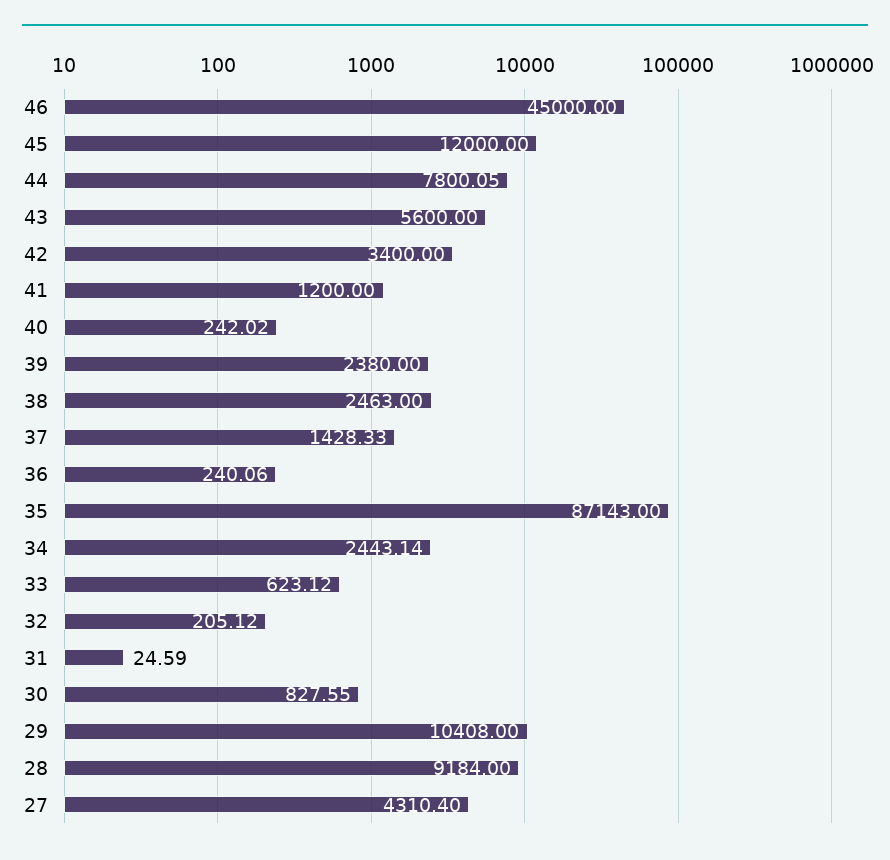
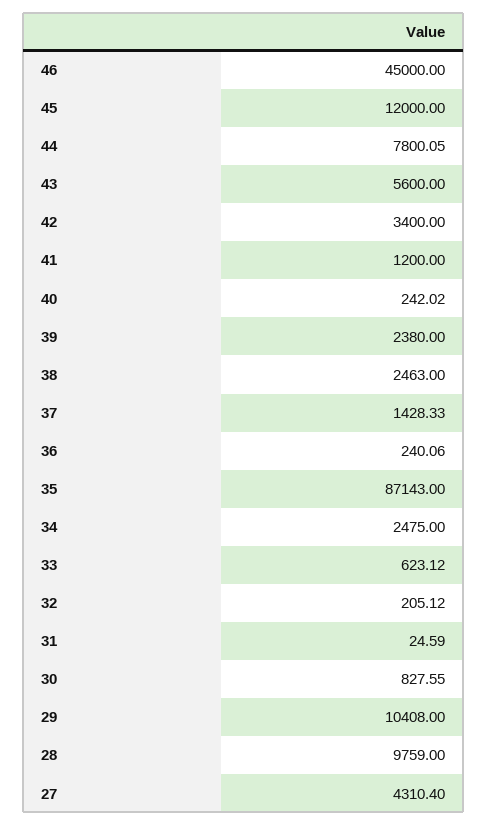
  {
    "46": 45000,
    "45": 12000,
    "44": 7800.05,
    "43": 5600,
    "42": 3400,
    "41": 1200,
    "40": 242.02,
    "39": 2380,
    "38": 2463,
    "37": 1428.33,
    "36": 240.06,
    "35": 87143,
-   "34": 2443.14,
+   "34": 2475,
    "33": 623.12,
    "32": 205.12,
    "31": 24.59,
    "30": 827.55,
    "29": 10408,
-   "28": 9184,
+   "28": 9759,
    "27": 4310.4
  }

